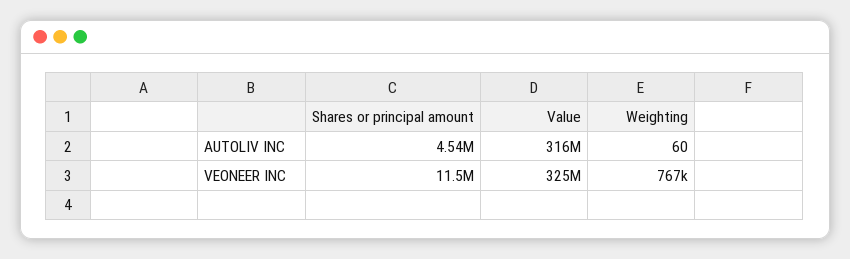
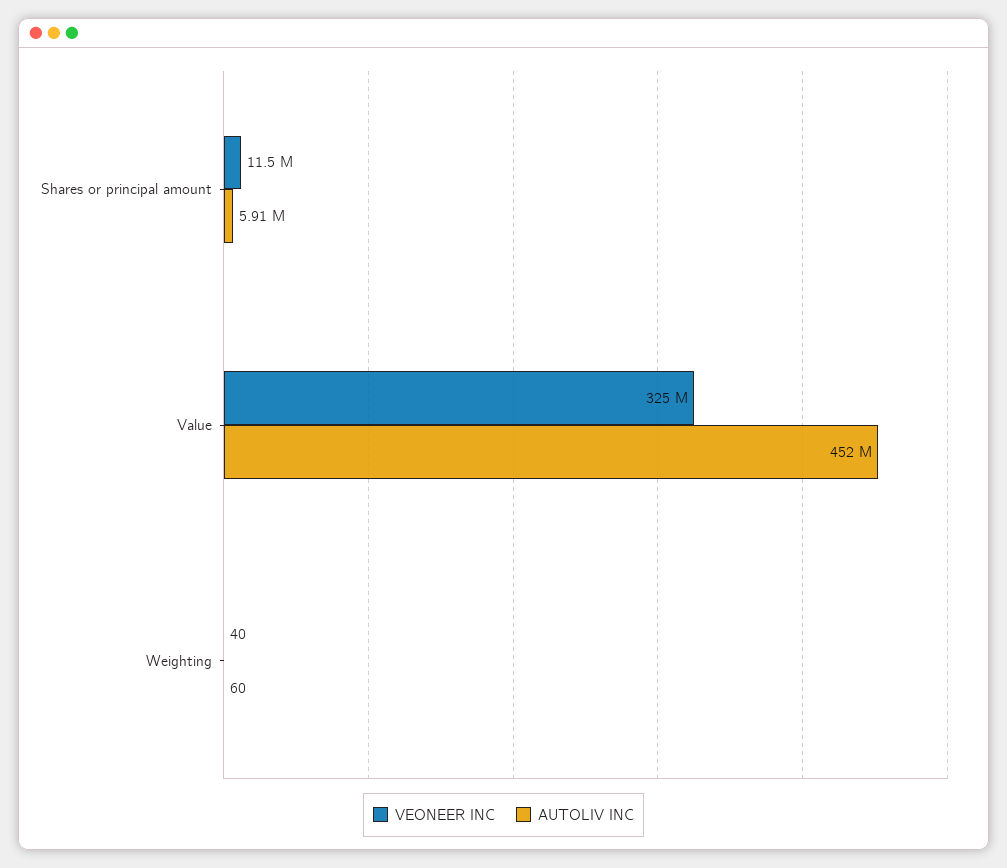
  {
    "AUTOLIV INC": {
-     "Shares or principal amount": 4540000,
+     "Shares or principal amount": 5910000,
-     "Value": 316000000,
+     "Value": 452000000,
      "Weighting": 60
    },
    "VEONEER INC": {
      "Shares or principal amount": 11500000,
      "Value": 325000000,
-     "Weighting": 767000
+     "Weighting": 40
    }
  }

